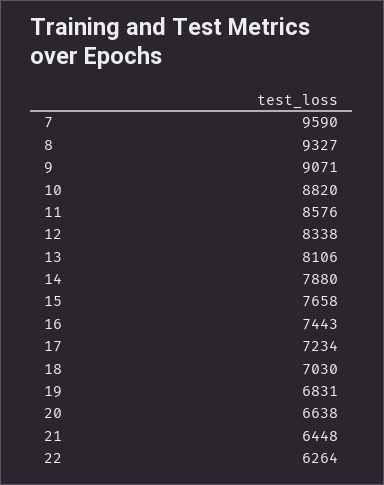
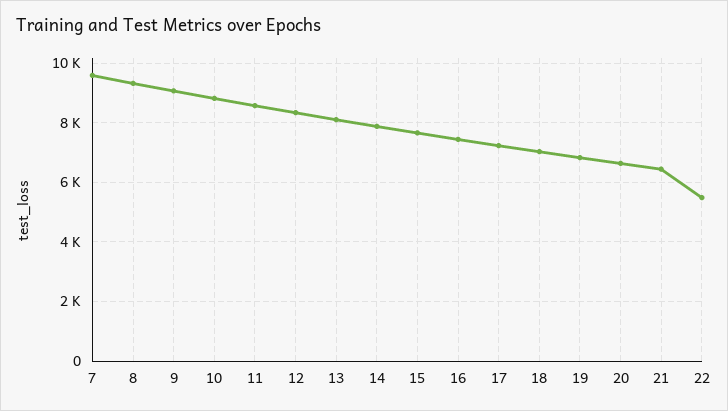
  {
    "7": 9590,
    "8": 9327,
    "9": 9071,
    "10": 8820,
    "11": 8576,
    "12": 8338,
    "13": 8106,
    "14": 7880,
    "15": 7658,
    "16": 7443,
    "17": 7234,
    "18": 7030,
    "19": 6831,
    "20": 6638,
    "21": 6448,
-   "22": 6264
+   "22": 5500
  }

